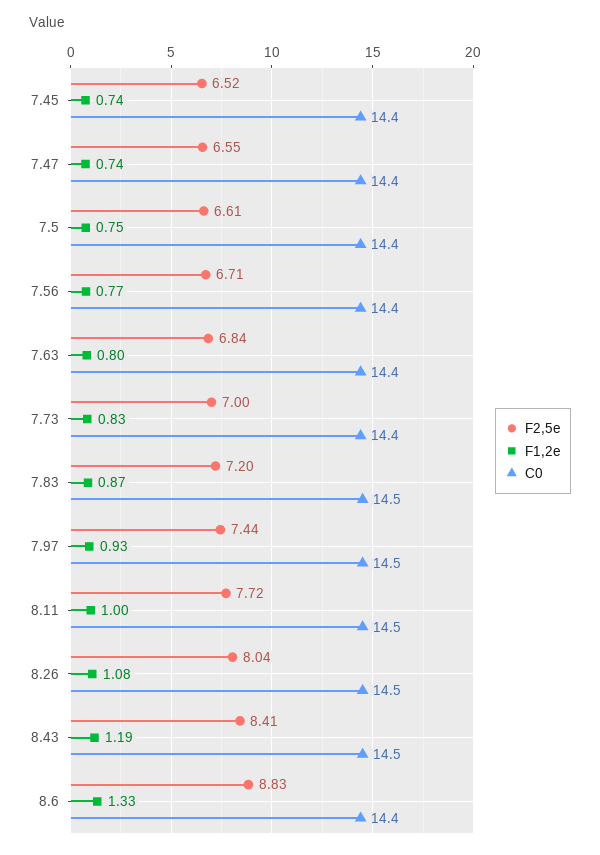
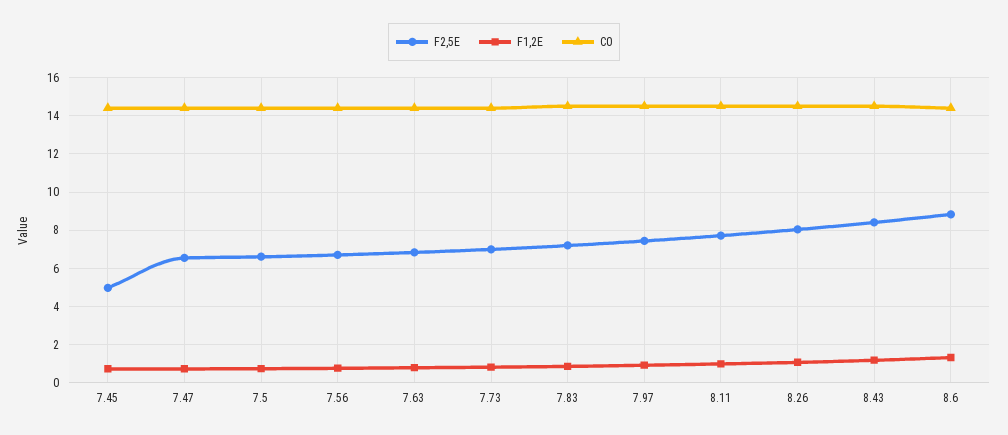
  {
    "F2,5e": {
-     "7.45": 6.52,
+     "7.45": 5,
      "7.47": 6.55,
      "7.5": 6.61,
      "7.56": 6.71,
      "7.63": 6.84,
      "7.73": 7,
      "7.83": 7.2,
      "7.97": 7.44,
      "8.11": 7.72,
      "8.26": 8.04,
      "8.43": 8.41,
      "8.6": 8.83
    },
    "F1,2e": {
      "7.45": 0.74,
      "7.47": 0.74,
      "7.5": 0.75,
      "7.56": 0.77,
      "7.63": 0.8,
      "7.73": 0.83,
      "7.83": 0.87,
      "7.97": 0.93,
      "8.11": 1,
      "8.26": 1.08,
      "8.43": 1.19,
      "8.6": 1.33
    },
    "C0": {
      "7.45": 14.4,
      "7.47": 14.4,
      "7.5": 14.4,
      "7.56": 14.4,
      "7.63": 14.4,
      "7.73": 14.4,
      "7.83": 14.5,
      "7.97": 14.5,
      "8.11": 14.5,
      "8.26": 14.5,
      "8.43": 14.5,
      "8.6": 14.4
    }
  }

